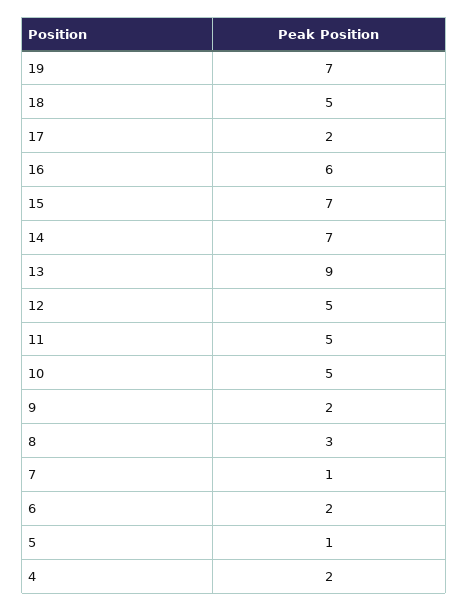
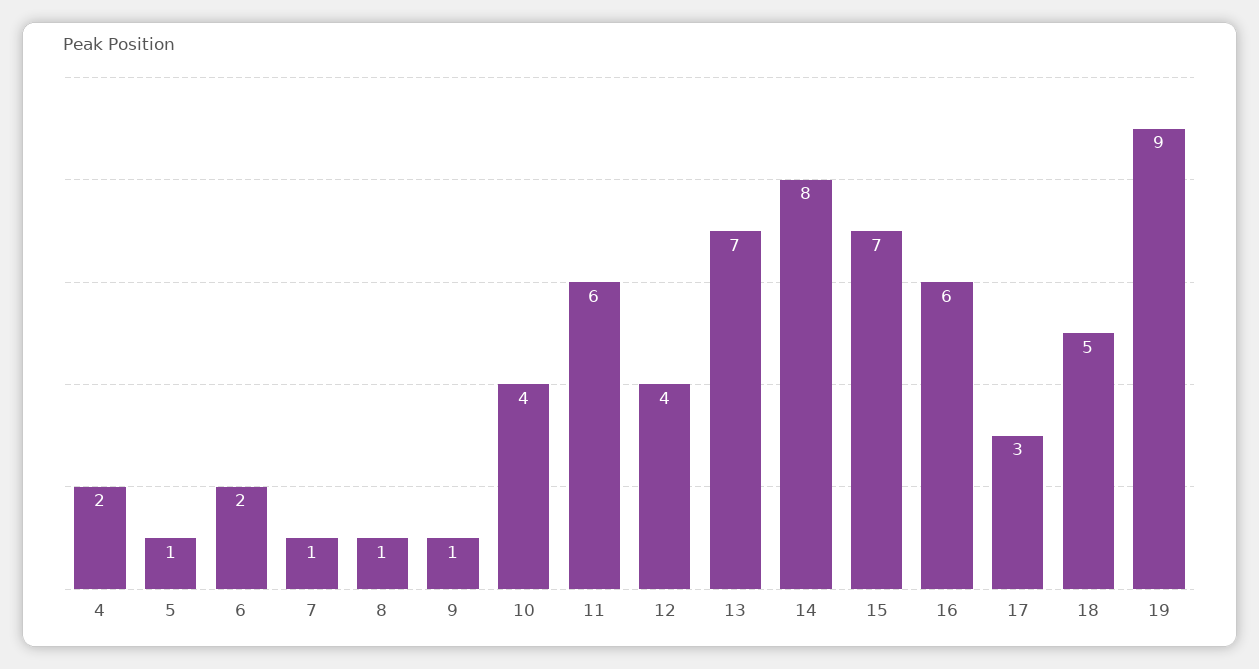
  {
-   "19": 7,
+   "19": 9,
    "18": 5,
-   "17": 2,
+   "17": 3,
    "16": 6,
    "15": 7,
-   "14": 7,
+   "14": 8,
-   "13": 9,
+   "13": 7,
-   "12": 5,
+   "12": 4,
-   "11": 5,
+   "11": 6,
-   "10": 5,
+   "10": 4,
-   "9": 2,
+   "9": 1,
-   "8": 3,
+   "8": 1,
    "7": 1,
    "6": 2,
    "5": 1,
    "4": 2
  }

